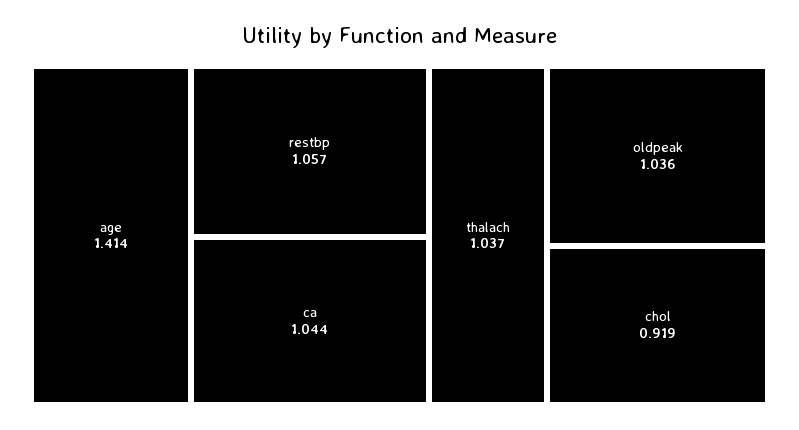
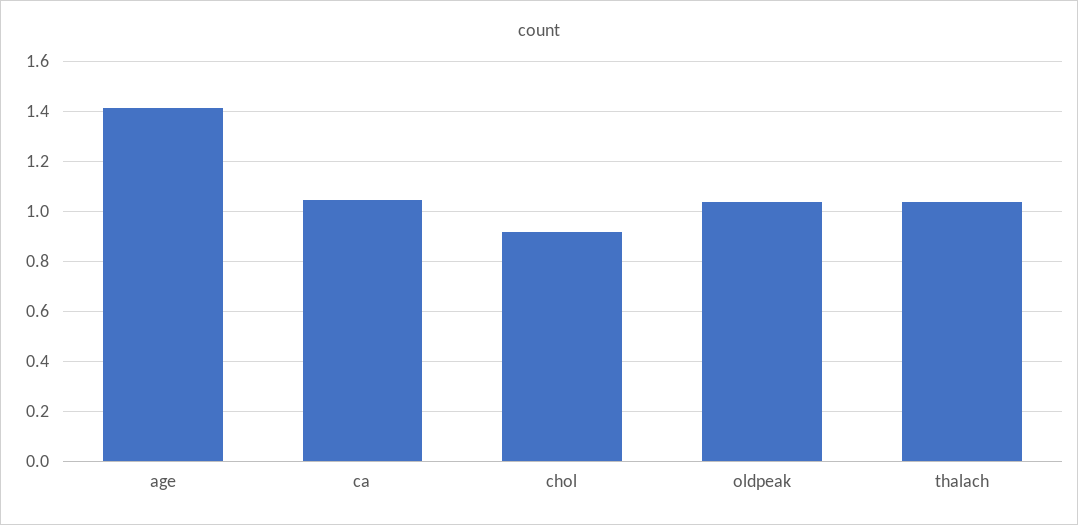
  {
    "age": 1.414,
-   "restbp": 1.057,
    "ca": 1.044,
    "thalach": 1.037,
    "oldpeak": 1.036,
    "chol": 0.919
  }

